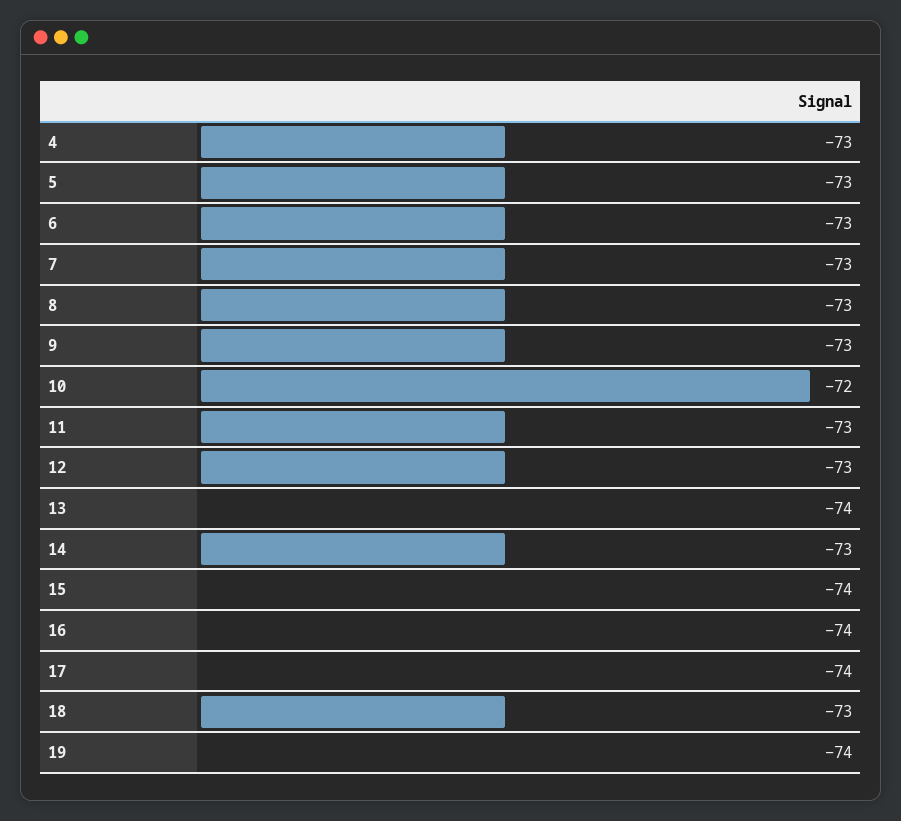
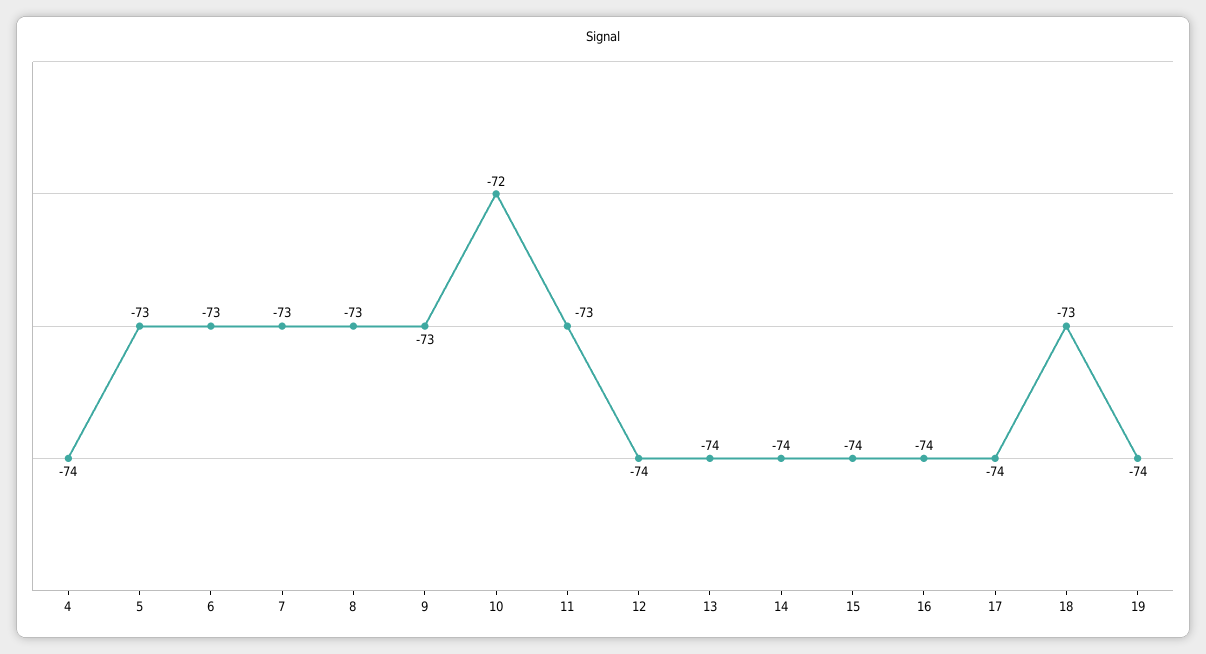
  {
-   "4": -73,
+   "4": -74,
    "5": -73,
    "6": -73,
    "7": -73,
    "8": -73,
    "9": -73,
    "10": -72,
    "11": -73,
-   "12": -73,
+   "12": -74,
    "13": -74,
-   "14": -73,
+   "14": -74,
    "15": -74,
    "16": -74,
    "17": -74,
    "18": -73,
    "19": -74
  }

